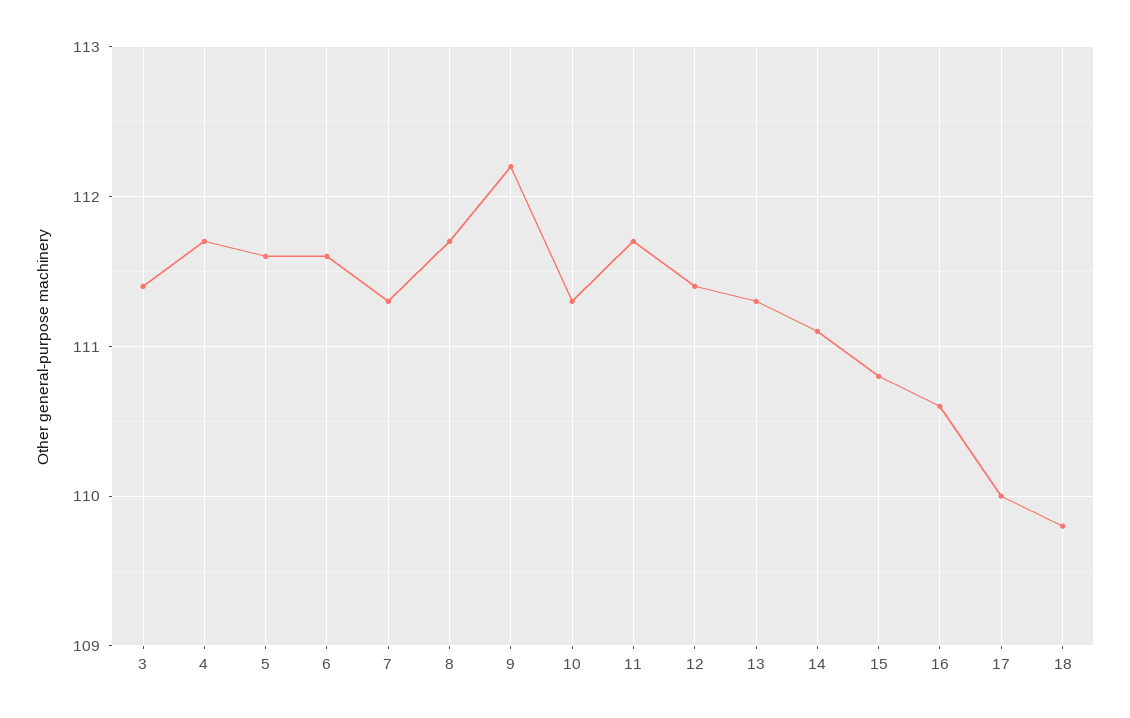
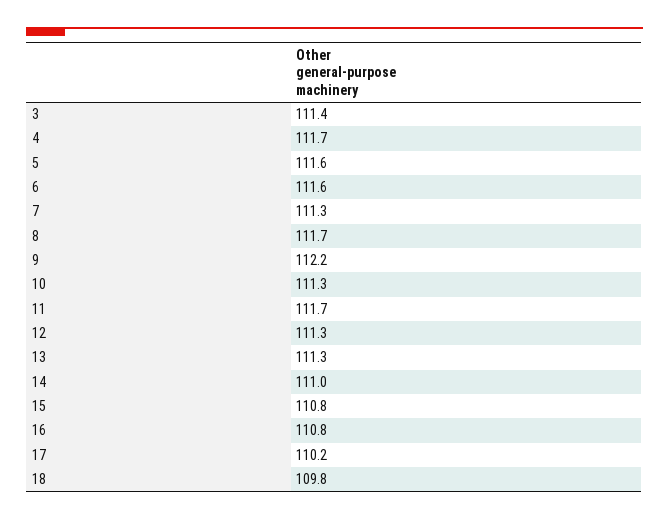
  {
    "3": 111.4,
    "4": 111.7,
    "5": 111.6,
    "6": 111.6,
    "7": 111.3,
    "8": 111.7,
    "9": 112.2,
    "10": 111.3,
    "11": 111.7,
-   "12": 111.4,
+   "12": 111.3,
    "13": 111.3,
-   "14": 111.1,
+   "14": 111,
    "15": 110.8,
-   "16": 110.6,
+   "16": 110.8,
-   "17": 110,
+   "17": 110.2,
    "18": 109.8
  }

